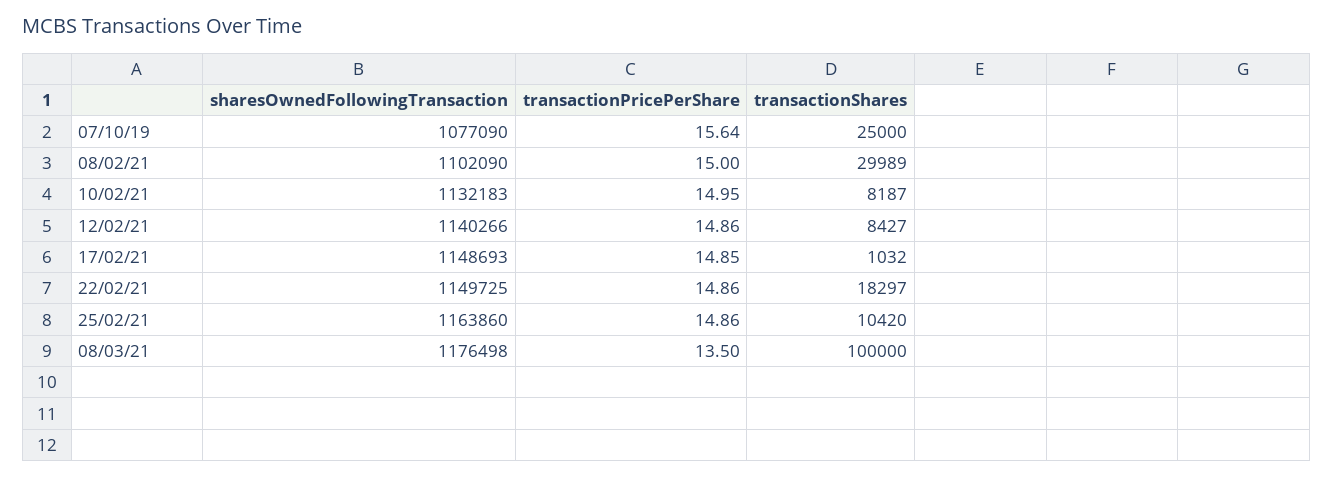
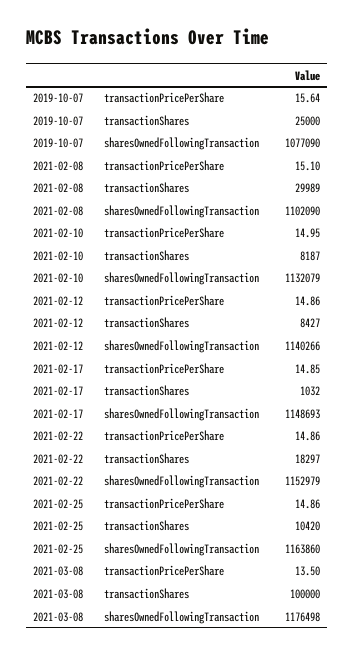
  {
    "sharesOwnedFollowingTransaction": {
      "07/10/19": 1077090,
      "08/02/21": 1102090,
-     "10/02/21": 1132183,
+     "10/02/21": 1132079,
      "12/02/21": 1140266,
      "17/02/21": 1148693,
-     "22/02/21": 1149725,
+     "22/02/21": 1152979,
      "25/02/21": 1163860,
      "08/03/21": 1176498
    },
    "transactionPricePerShare": {
      "07/10/19": 15.64,
-     "08/02/21": 15,
+     "08/02/21": 15.1,
      "10/02/21": 14.95,
      "12/02/21": 14.86,
      "17/02/21": 14.85,
      "22/02/21": 14.86,
      "25/02/21": 14.86,
      "08/03/21": 13.5
    },
    "transactionShares": {
      "07/10/19": 25000,
      "08/02/21": 29989,
      "10/02/21": 8187,
      "12/02/21": 8427,
      "17/02/21": 1032,
      "22/02/21": 18297,
      "25/02/21": 10420,
      "08/03/21": 100000
    }
  }

